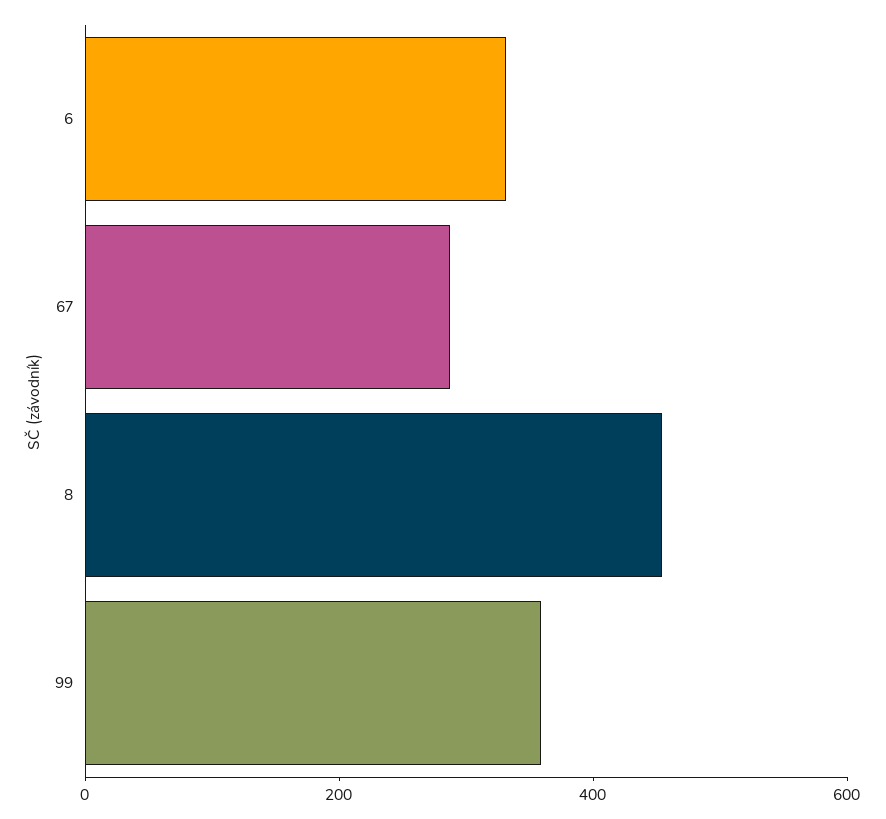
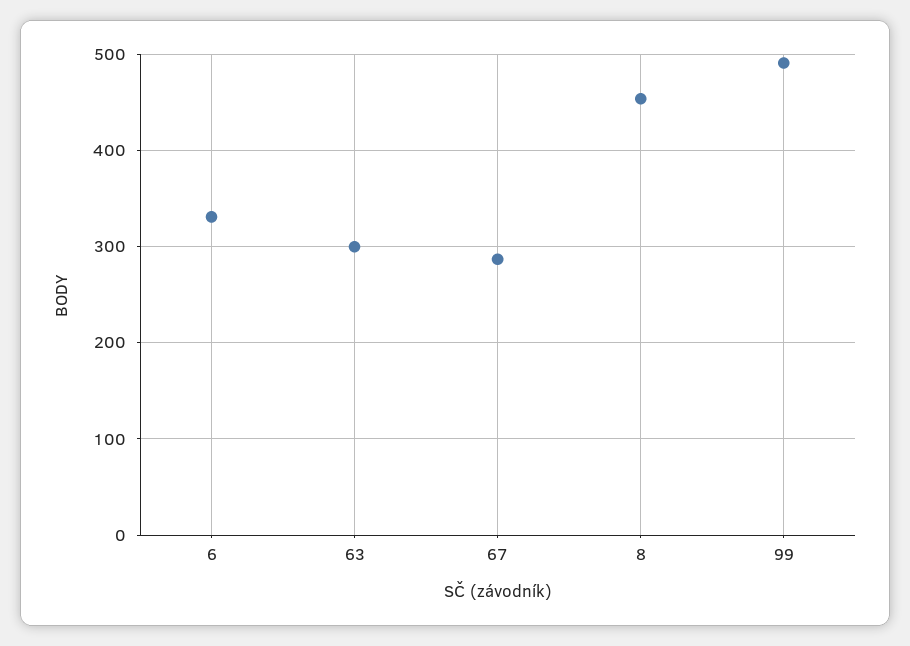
  {
    "6": 330,
    "67": 290,
    "8": 450,
-   "99": 350
+   "99": 490,
+   "63": 300
  }

